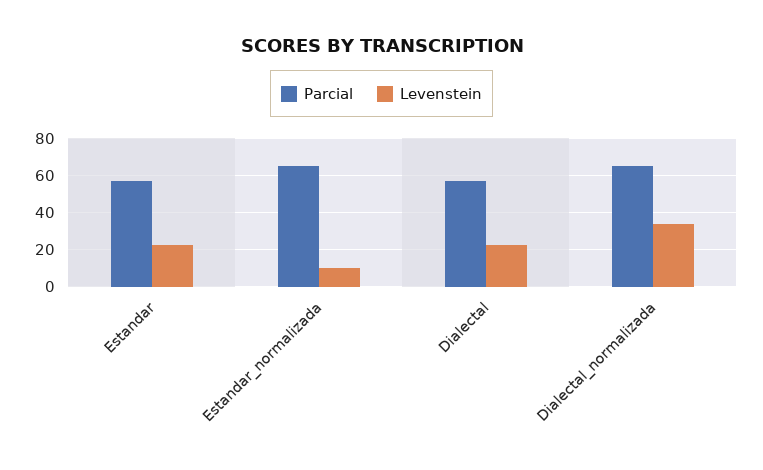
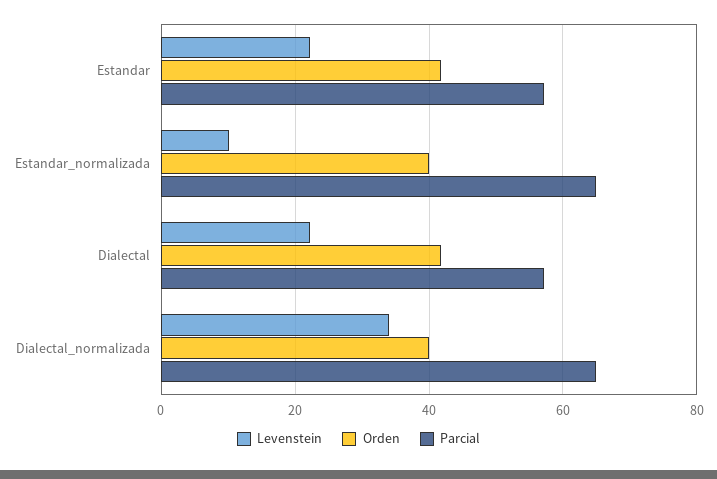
  {
    "Parcial": {
      "Estandar": 58,
      "Estandar_normalizada": 66,
      "Dialectal": 58,
      "Dialectal_normalizada": 66
    },
    "Levenstein": {
      "Estandar": 22,
      "Estandar_normalizada": 10,
      "Dialectal": 22,
      "Dialectal_normalizada": 34
-   }
+   },
+   "Orden": {
+     "Estandar": 42,
+     "Estandar_normalizada": 40,
+     "Dialectal": 42,
+     "Dialectal_normalizada": 40
+   }
  }

